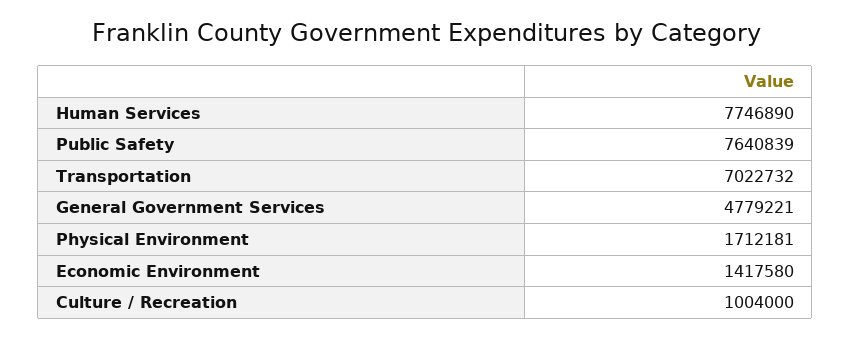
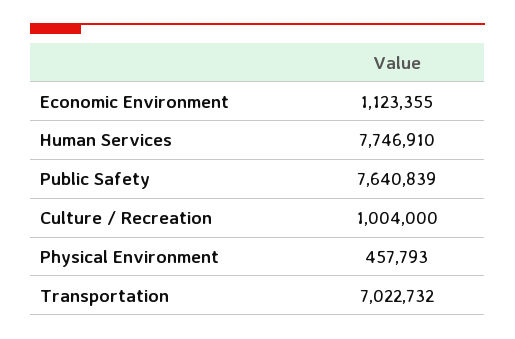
  {
-   "Human Services": 7746890,
+   "Human Services": 7746910,
    "Public Safety": 7640839,
    "Transportation": 7022732,
-   "General Government Services": 4779221,
-   "Physical Environment": 1712181,
+   "Physical Environment": 457793,
-   "Economic Environment": 1417580,
+   "Economic Environment": 1123355,
    "Culture / Recreation": 1004000
  }

